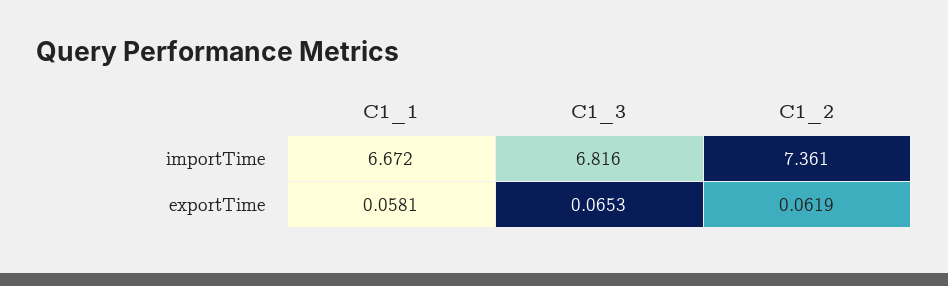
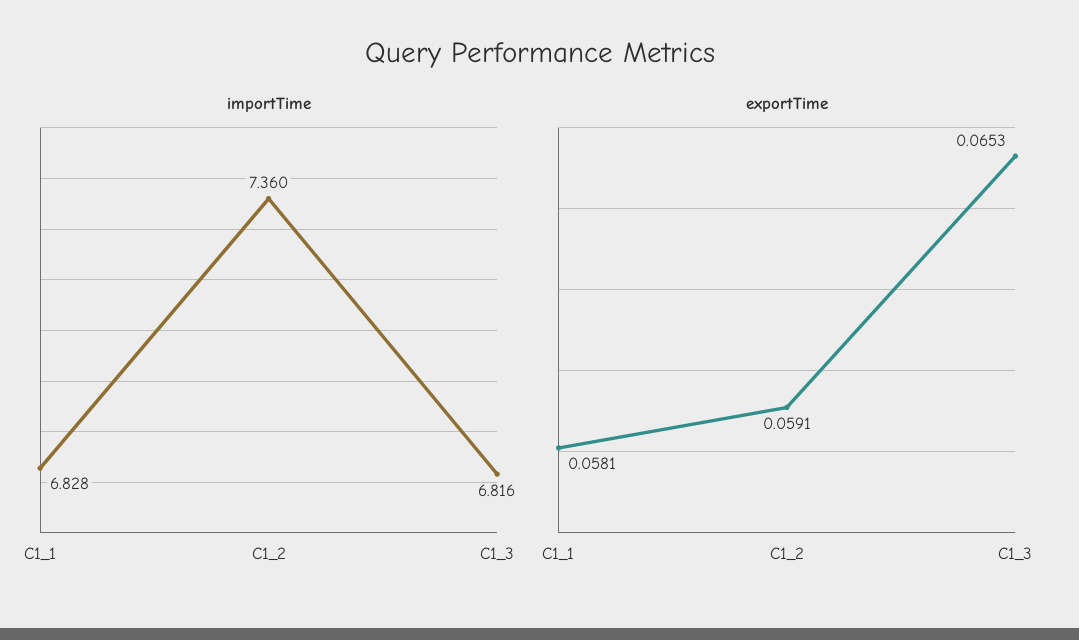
  {
    "importTime": {
-     "C1_1": 6.672,
+     "C1_1": 6.828,
      "C1_3": 6.816,
-     "C1_2": 7.361
+     "C1_2": 7.36
    },
    "exportTime": {
      "C1_1": 0.0581,
      "C1_3": 0.0653,
-     "C1_2": 0.0619
+     "C1_2": 0.0591
    }
  }

